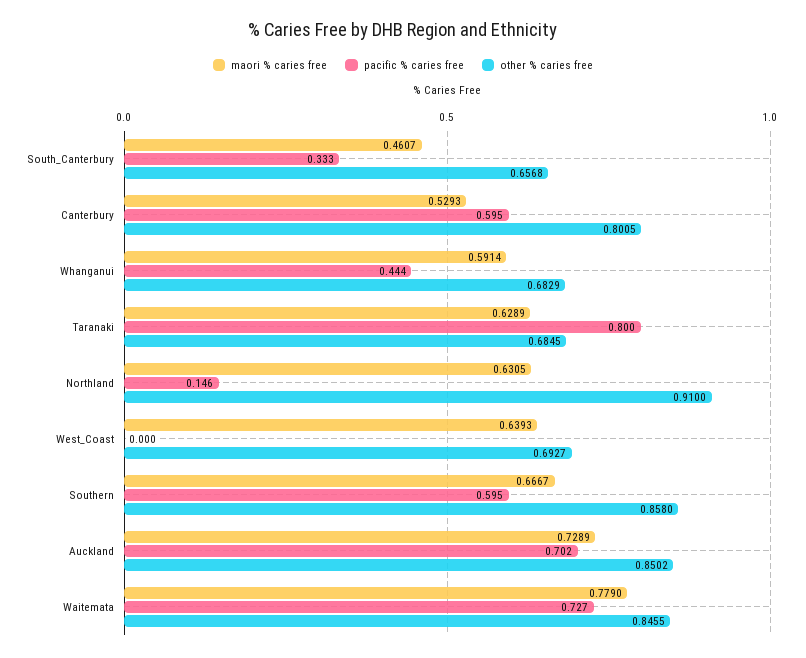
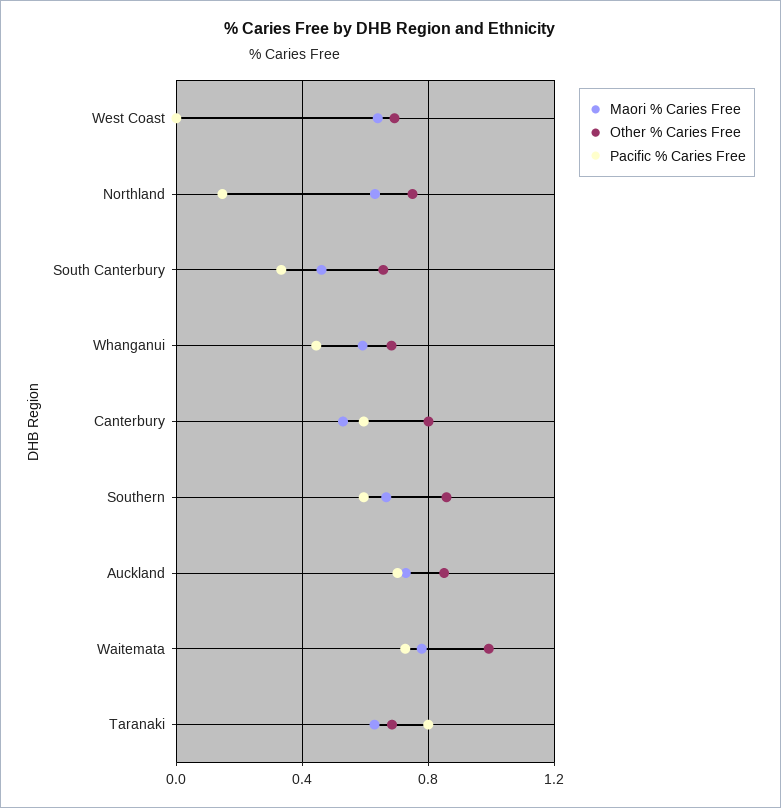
  {
    "maori % caries free": {
      "South_Canterbury": 0.4607,
      "Canterbury": 0.5293,
      "Whanganui": 0.5914,
      "Taranaki": 0.6289,
      "Northland": 0.6305,
      "West_Coast": 0.6393,
      "Southern": 0.6667,
      "Auckland": 0.7289,
      "Waitemata": 0.779
    },
    "pacific % caries free": {
      "South_Canterbury": 0.333,
      "Canterbury": 0.595,
      "Whanganui": 0.444,
      "Taranaki": 0.8,
      "Northland": 0.146,
      "West_Coast": 0,
      "Southern": 0.595,
      "Auckland": 0.702,
      "Waitemata": 0.727
    },
    "other % caries free": {
      "South_Canterbury": 0.6568,
      "Canterbury": 0.8005,
      "Whanganui": 0.6829,
      "Taranaki": 0.6845,
-     "Northland": 0.91,
+     "Northland": 0.75,
      "West_Coast": 0.6927,
      "Southern": 0.858,
      "Auckland": 0.8502,
-     "Waitemata": 0.8455
+     "Waitemata": 1
    }
  }

